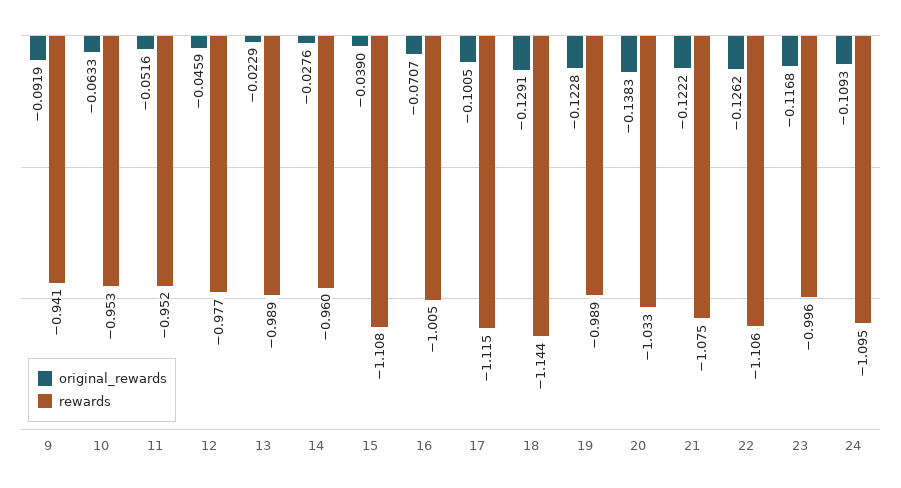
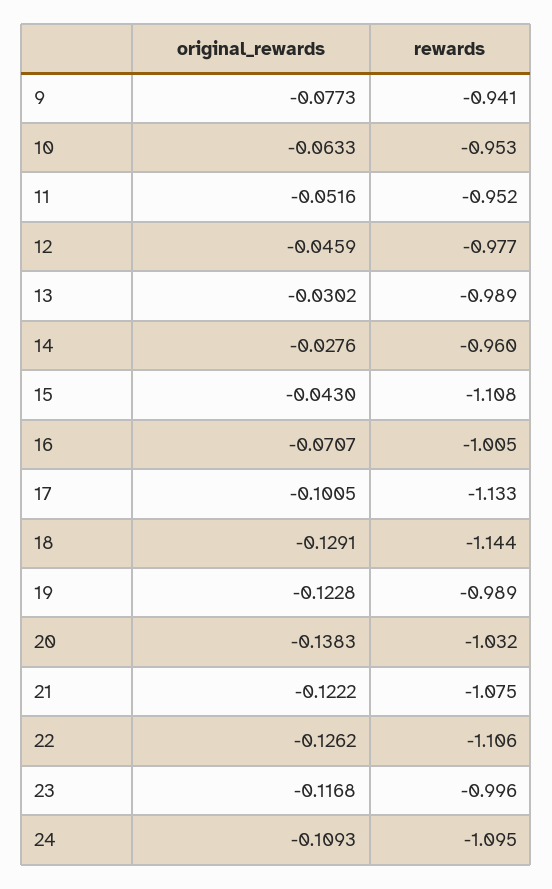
  {
    "original_rewards": {
-     "9": -0.0919,
+     "9": -0.0773,
      "10": -0.0633,
      "11": -0.0516,
      "12": -0.0459,
-     "13": -0.0229,
+     "13": -0.0302,
      "14": -0.0276,
-     "15": -0.039,
+     "15": -0.043,
      "16": -0.0707,
      "17": -0.1005,
      "18": -0.1291,
      "19": -0.1228,
      "20": -0.1383,
      "21": -0.1222,
      "22": -0.1262,
      "23": -0.1168,
      "24": -0.1093
    },
    "rewards": {
      "9": -0.941,
      "10": -0.953,
      "11": -0.952,
      "12": -0.977,
      "13": -0.989,
      "14": -0.96,
      "15": -1.108,
      "16": -1.005,
-     "17": -1.115,
+     "17": -1.133,
      "18": -1.144,
      "19": -0.989,
-     "20": -1.033,
+     "20": -1.032,
      "21": -1.075,
      "22": -1.106,
      "23": -0.996,
      "24": -1.095
    }
  }

